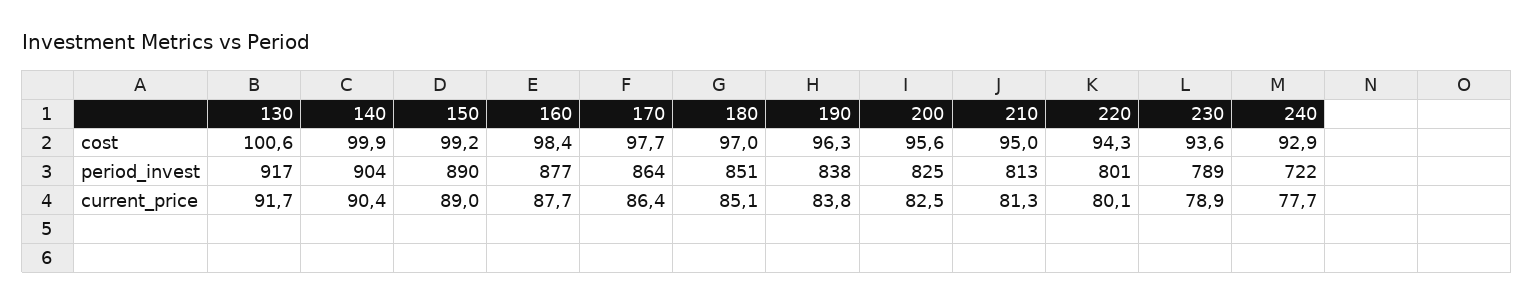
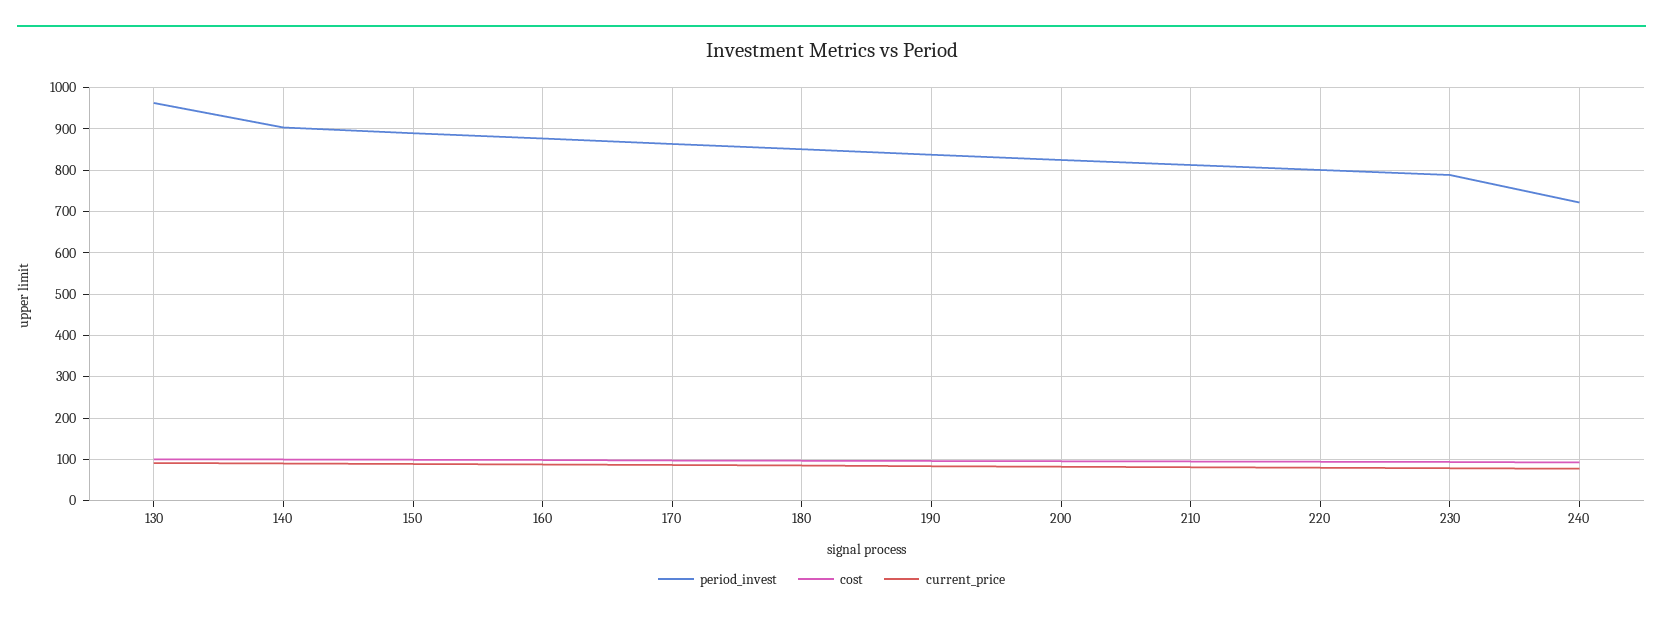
  {
    "cost": {
      "130": 100.6,
      "140": 99.9,
      "150": 99.2,
      "160": 98.4,
      "170": 97.7,
      "180": 97,
      "190": 96.3,
      "200": 95.6,
      "210": 95,
      "220": 94.3,
      "230": 93.6,
      "240": 92.9
    },
    "period_invest": {
-     "130": 917,
+     "130": 960,
      "140": 904,
      "150": 890,
      "160": 877,
      "170": 864,
      "180": 851,
      "190": 838,
      "200": 825,
      "210": 813,
      "220": 801,
      "230": 789,
      "240": 722
    },
    "current_price": {
      "130": 91.7,
      "140": 90.4,
      "150": 89,
      "160": 87.7,
      "170": 86.4,
      "180": 85.1,
      "190": 83.8,
      "200": 82.5,
      "210": 81.3,
      "220": 80.1,
      "230": 78.9,
      "240": 77.7
    }
  }

